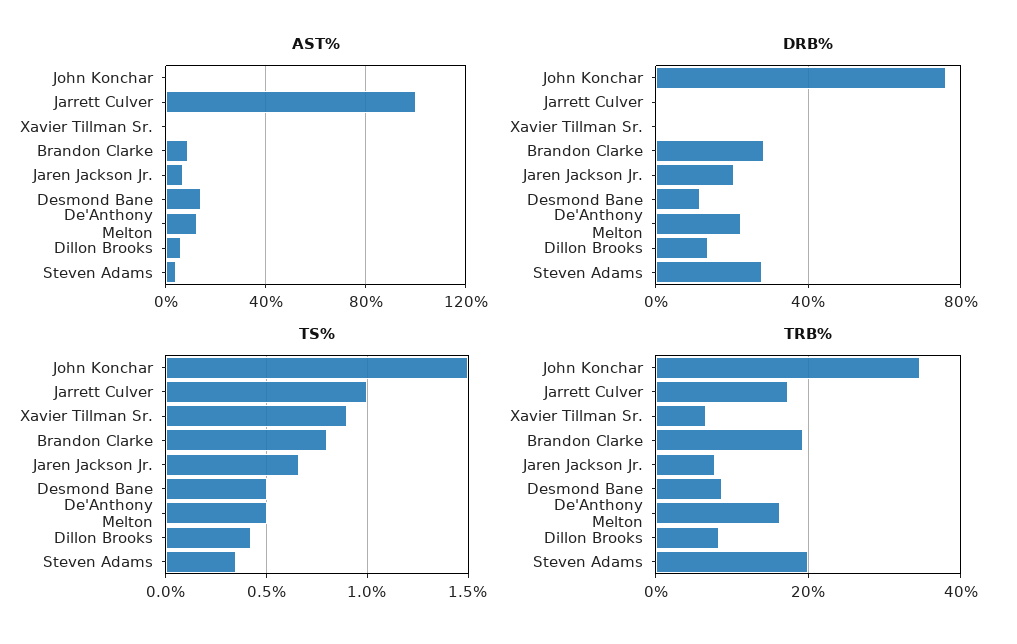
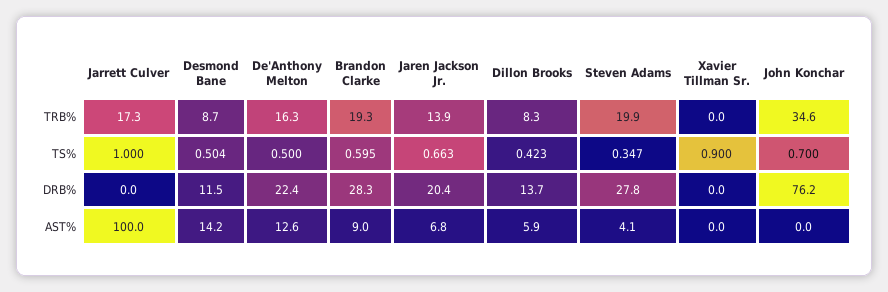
  {
    "AST%": {
      "John Konchar": 0,
      "Jarrett Culver": 100,
      "Xavier Tillman Sr.": 0,
      "Brandon Clarke": 9,
      "Jaren Jackson Jr.": 6.8,
      "Desmond Bane": 14.2,
      "De'Anthony Melton": 12.6,
      "Dillon Brooks": 5.9,
      "Steven Adams": 4.1
    },
    "DRB%": {
      "John Konchar": 76.2,
      "Jarrett Culver": 0,
      "Xavier Tillman Sr.": 0,
      "Brandon Clarke": 28.3,
      "Jaren Jackson Jr.": 20.4,
      "Desmond Bane": 11.5,
      "De'Anthony Melton": 22.4,
      "Dillon Brooks": 13.7,
      "Steven Adams": 27.8
    },
    "TS%": {
-     "John Konchar": 1.5,
+     "John Konchar": 0.7,
      "Jarrett Culver": 1,
      "Xavier Tillman Sr.": 0.9,
-     "Brandon Clarke": 0.8,
+     "Brandon Clarke": 0.595,
      "Jaren Jackson Jr.": 0.663,
      "Desmond Bane": 0.504,
      "De'Anthony Melton": 0.5,
      "Dillon Brooks": 0.423,
      "Steven Adams": 0.347
    },
    "TRB%": {
      "John Konchar": 34.6,
      "Jarrett Culver": 17.3,
-     "Xavier Tillman Sr.": 6,
+     "Xavier Tillman Sr.": 0,
      "Brandon Clarke": 19.3,
-     "Jaren Jackson Jr.": 8,
+     "Jaren Jackson Jr.": 13.9,
      "Desmond Bane": 8.7,
      "De'Anthony Melton": 16.3,
      "Dillon Brooks": 8.3,
      "Steven Adams": 19.9
    }
  }

